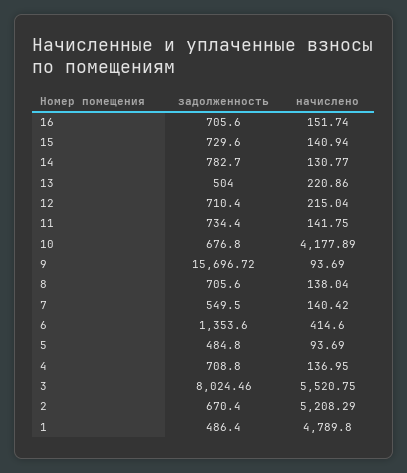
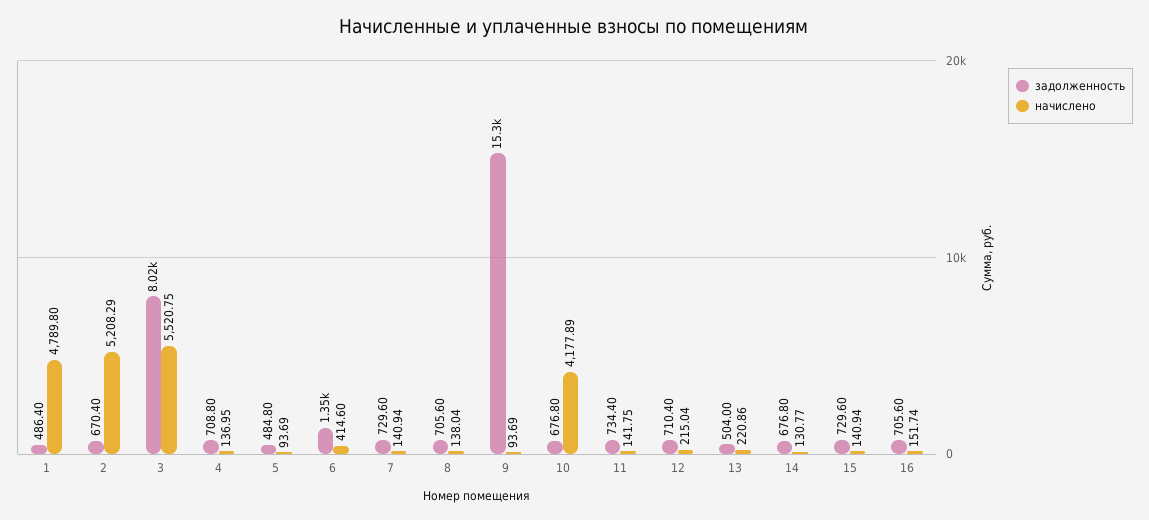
  {
    "задолженность": {
      "16": 705.6,
      "15": 729.6,
-     "14": 782.7,
+     "14": 676.8,
      "13": 504,
      "12": 710.4,
      "11": 734.4,
      "10": 676.8,
-     "9": 15696.72,
+     "9": 15300,
      "8": 705.6,
-     "7": 549.5,
+     "7": 729.6,
      "6": 1353.6,
      "5": 484.8,
      "4": 708.8,
      "3": 8024.46,
      "2": 670.4,
      "1": 486.4
    },
    "начислено": {
      "16": 151.74,
      "15": 140.94,
      "14": 130.77,
      "13": 220.86,
      "12": 215.04,
      "11": 141.75,
      "10": 4177.89,
      "9": 93.69,
      "8": 138.04,
-     "7": 140.42,
+     "7": 140.94,
      "6": 414.6,
      "5": 93.69,
      "4": 136.95,
      "3": 5520.75,
      "2": 5208.29,
      "1": 4789.8
    }
  }

